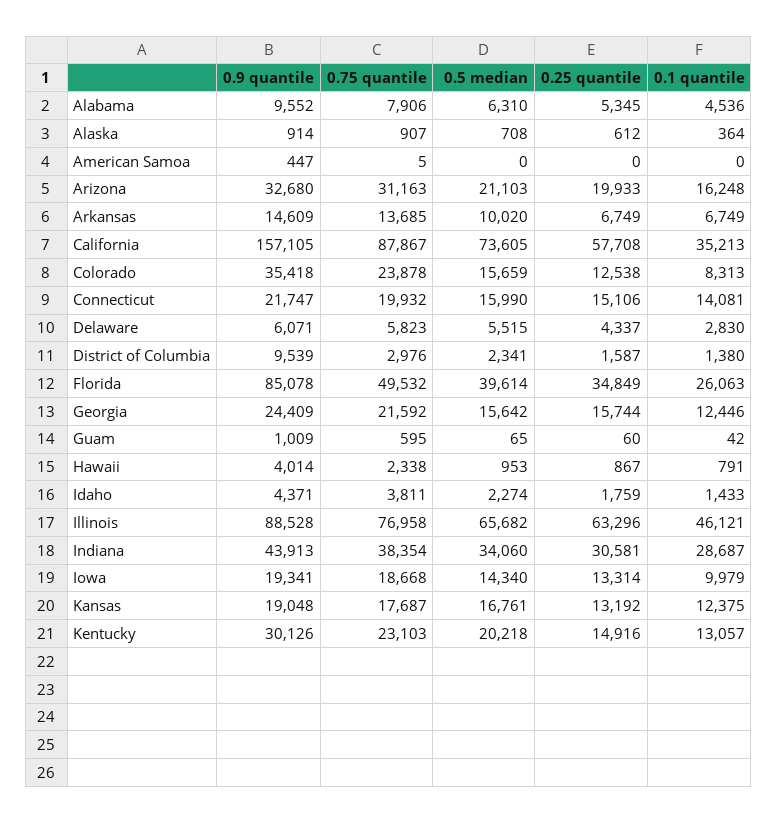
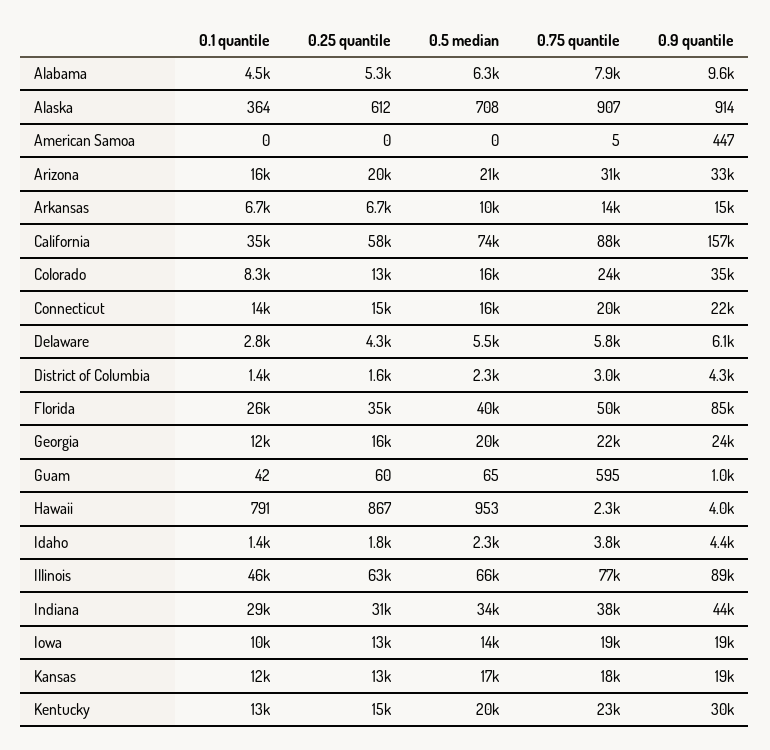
  {
    "0.9 quantile": {
      "Alabama": 9552,
      "Alaska": 914,
      "American Samoa": 447,
      "Arizona": 32680,
      "Arkansas": 14609,
      "California": 157105,
      "Colorado": 35418,
      "Connecticut": 21747,
      "Delaware": 6071,
-     "District of Columbia": 9539,
+     "District of Columbia": 4300,
      "Florida": 85078,
      "Georgia": 24409,
      "Guam": 1009,
      "Hawaii": 4014,
      "Idaho": 4371,
      "Illinois": 88528,
      "Indiana": 43913,
      "Iowa": 19341,
      "Kansas": 19048,
      "Kentucky": 30126
    },
    "0.75 quantile": {
      "Alabama": 7906,
      "Alaska": 907,
      "American Samoa": 5,
      "Arizona": 31163,
      "Arkansas": 13685,
      "California": 87867,
      "Colorado": 23878,
      "Connecticut": 19932,
      "Delaware": 5823,
      "District of Columbia": 2976,
      "Florida": 49532,
      "Georgia": 21592,
      "Guam": 595,
      "Hawaii": 2338,
      "Idaho": 3811,
      "Illinois": 76958,
      "Indiana": 38354,
      "Iowa": 18668,
      "Kansas": 17687,
      "Kentucky": 23103
    },
    "0.5 median": {
      "Alabama": 6310,
      "Alaska": 708,
      "American Samoa": 0,
      "Arizona": 21103,
      "Arkansas": 10020,
      "California": 73605,
      "Colorado": 15659,
      "Connecticut": 15990,
      "Delaware": 5515,
      "District of Columbia": 2341,
      "Florida": 39614,
-     "Georgia": 15642,
+     "Georgia": 20000,
      "Guam": 65,
      "Hawaii": 953,
      "Idaho": 2274,
      "Illinois": 65682,
      "Indiana": 34060,
      "Iowa": 14340,
      "Kansas": 16761,
      "Kentucky": 20218
    },
    "0.25 quantile": {
      "Alabama": 5345,
      "Alaska": 612,
      "American Samoa": 0,
      "Arizona": 19933,
      "Arkansas": 6749,
      "California": 57708,
      "Colorado": 12538,
      "Connecticut": 15106,
      "Delaware": 4337,
      "District of Columbia": 1587,
      "Florida": 34849,
      "Georgia": 15744,
      "Guam": 60,
      "Hawaii": 867,
      "Idaho": 1759,
      "Illinois": 63296,
      "Indiana": 30581,
      "Iowa": 13314,
      "Kansas": 13192,
      "Kentucky": 14916
    },
    "0.1 quantile": {
      "Alabama": 4536,
      "Alaska": 364,
      "American Samoa": 0,
      "Arizona": 16248,
      "Arkansas": 6749,
      "California": 35213,
      "Colorado": 8313,
      "Connecticut": 14081,
      "Delaware": 2830,
      "District of Columbia": 1380,
      "Florida": 26063,
      "Georgia": 12446,
      "Guam": 42,
      "Hawaii": 791,
      "Idaho": 1433,
      "Illinois": 46121,
      "Indiana": 28687,
      "Iowa": 9979,
      "Kansas": 12375,
      "Kentucky": 13057
    }
  }

